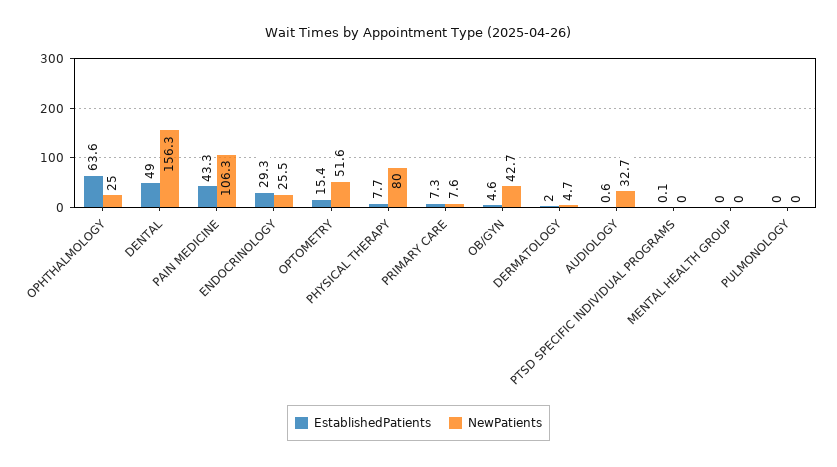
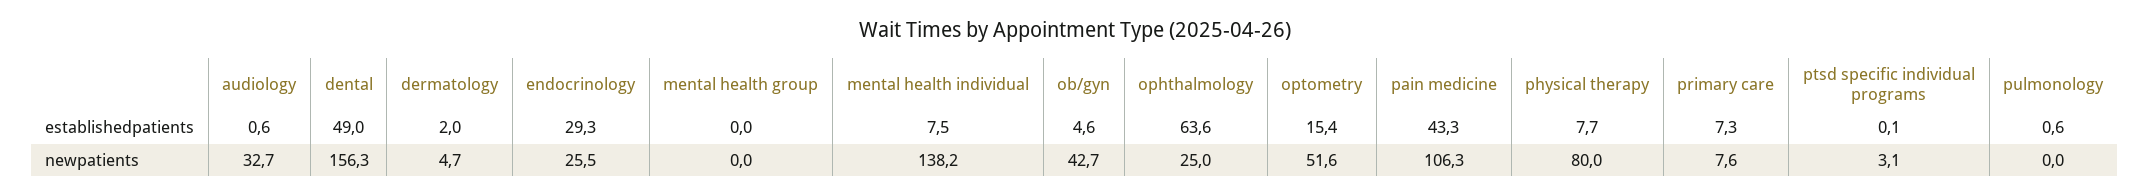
  {
    "EstablishedPatients": {
      "OPHTHALMOLOGY": 63.6,
      "DENTAL": 49,
      "PAIN MEDICINE": 43.3,
      "ENDOCRINOLOGY": 29.3,
      "OPTOMETRY": 15.4,
      "PHYSICAL THERAPY": 7.7,
      "PRIMARY CARE": 7.3,
      "OB/GYN": 4.6,
      "DERMATOLOGY": 2,
      "AUDIOLOGY": 0.6,
      "PTSD SPECIFIC INDIVIDUAL PROGRAMS": 0.1,
      "MENTAL HEALTH GROUP": 0,
-     "PULMONOLOGY": 0
+     "PULMONOLOGY": 0.6,
+     "mental health individual": 7.5
    },
    "NewPatients": {
      "OPHTHALMOLOGY": 25,
      "DENTAL": 156.3,
      "PAIN MEDICINE": 106.3,
      "ENDOCRINOLOGY": 25.5,
      "OPTOMETRY": 51.6,
      "PHYSICAL THERAPY": 80,
      "PRIMARY CARE": 7.6,
      "OB/GYN": 42.7,
      "DERMATOLOGY": 4.7,
      "AUDIOLOGY": 32.7,
-     "PTSD SPECIFIC INDIVIDUAL PROGRAMS": 0,
+     "PTSD SPECIFIC INDIVIDUAL PROGRAMS": 3.1,
      "MENTAL HEALTH GROUP": 0,
-     "PULMONOLOGY": 0
+     "PULMONOLOGY": 0,
+     "mental health individual": 138.2
    }
  }

